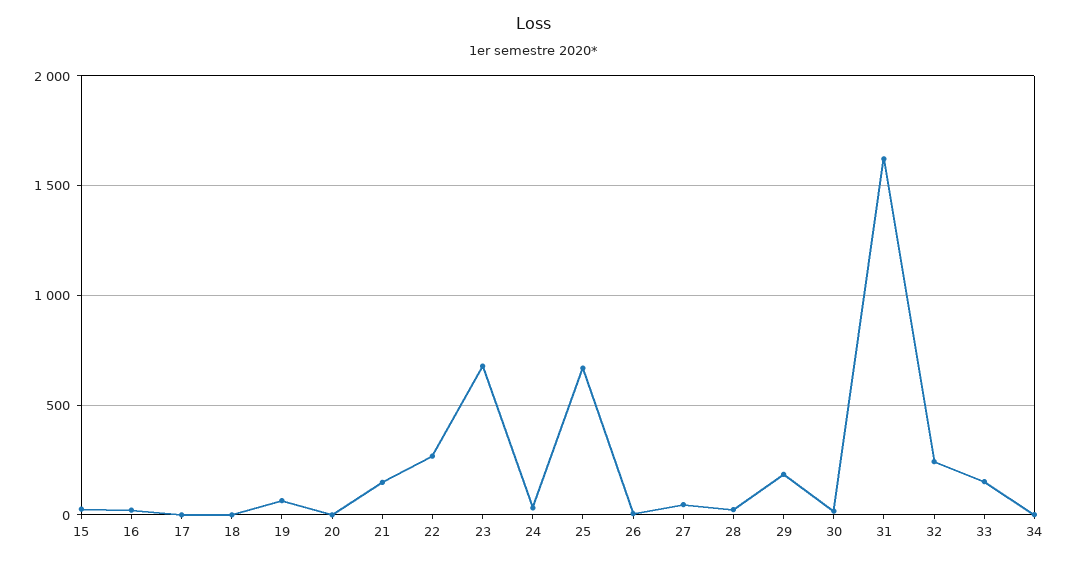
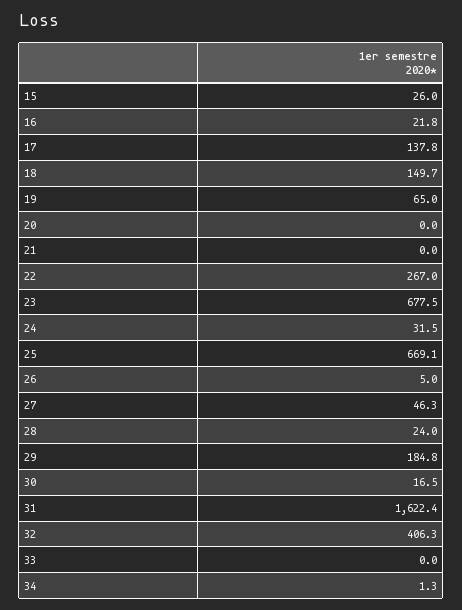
  {
    "15": 26,
    "16": 21.8,
-   "17": 0,
+   "17": 137.8,
-   "18": 0,
+   "18": 149.7,
    "19": 65,
    "20": 0,
-   "21": 150,
+   "21": 0,
    "22": 267,
    "23": 677.5,
    "24": 31.5,
    "25": 669.1,
    "26": 5,
    "27": 46.3,
    "28": 24,
    "29": 184.8,
    "30": 16.5,
    "31": 1622.4,
-   "32": 250,
+   "32": 406.3,
-   "33": 150,
+   "33": 0,
    "34": 1.3
  }

